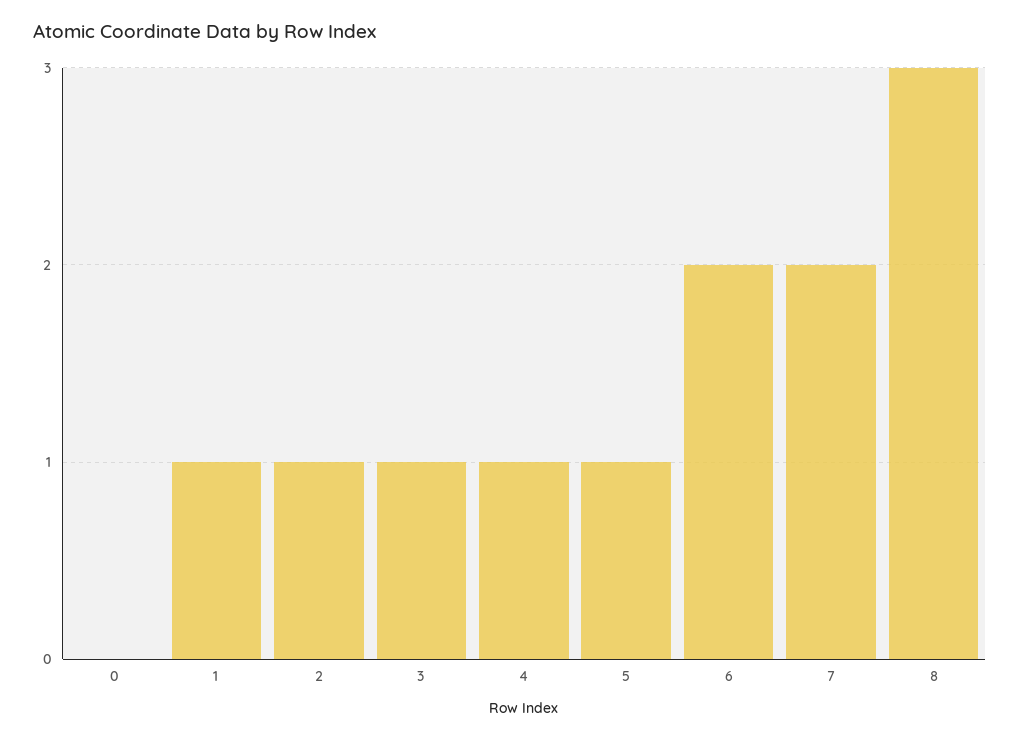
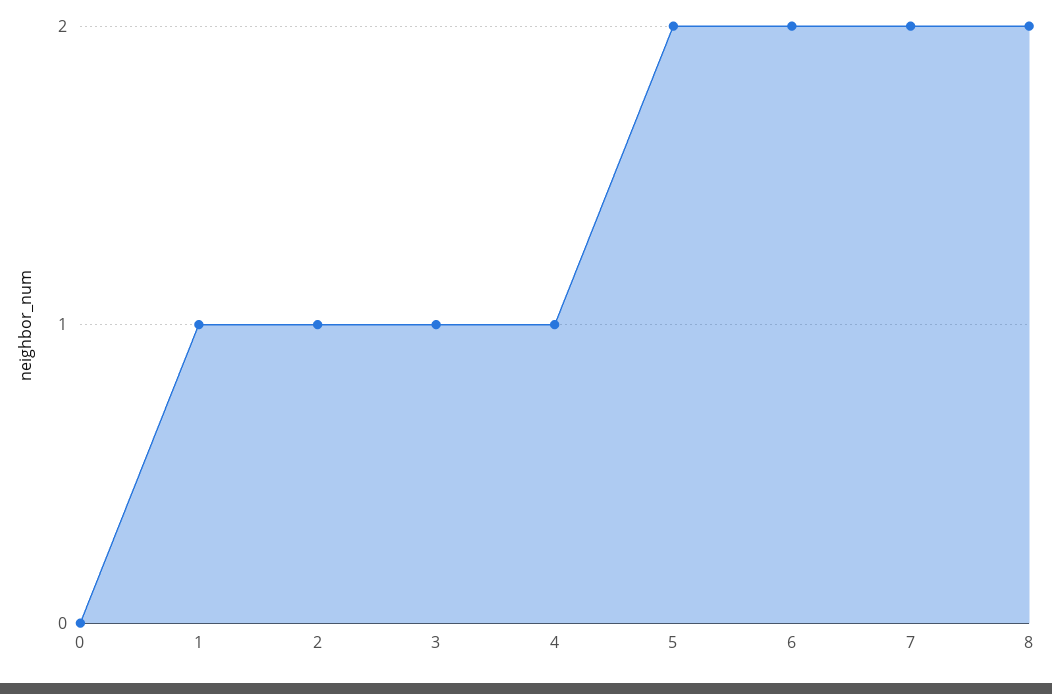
  {
    "0": 0,
    "1": 1,
    "2": 1,
    "3": 1,
    "4": 1,
-   "5": 1,
+   "5": 2,
    "6": 2,
    "7": 2,
-   "8": 3
+   "8": 2
  }

